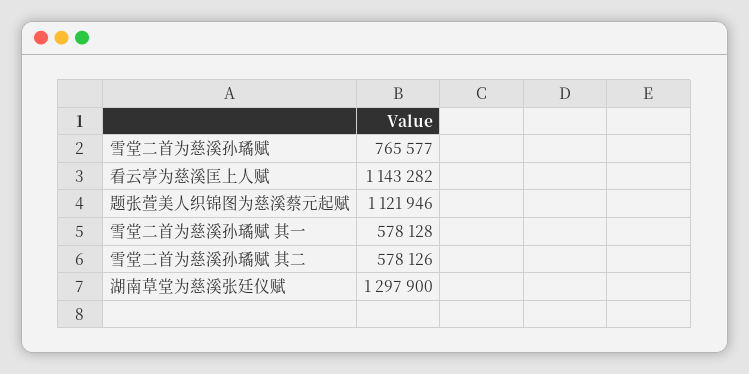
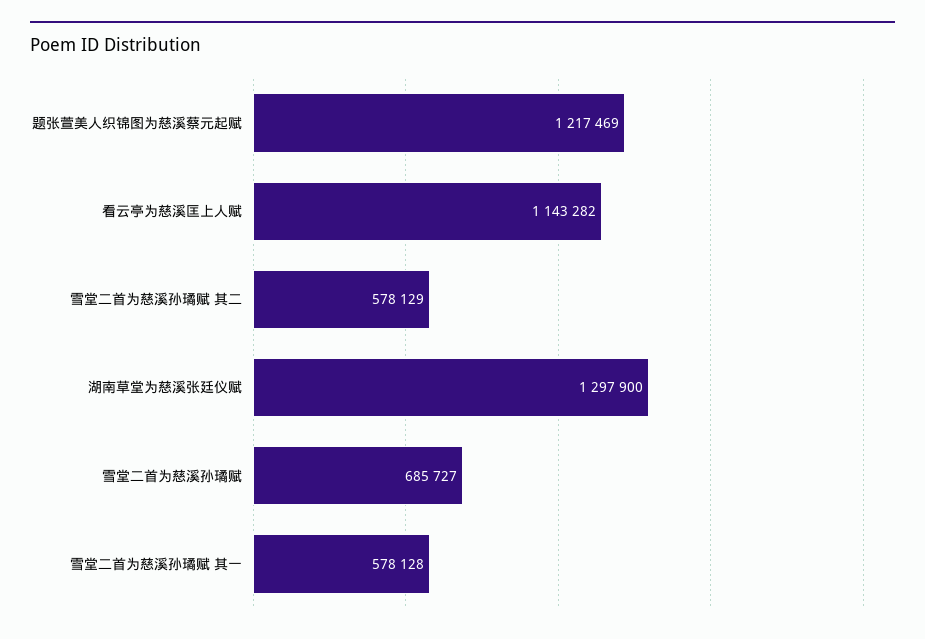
  {
-   "雪堂二首为慈溪孙璚赋": 765577,
+   "雪堂二首为慈溪孙璚赋": 685727,
    "看云亭为慈溪匡上人赋": 1143282,
-   "题张萱美人织锦图为慈溪蔡元起赋": 1121946,
+   "题张萱美人织锦图为慈溪蔡元起赋": 1217469,
    "雪堂二首为慈溪孙璚赋 其一": 578128,
-   "雪堂二首为慈溪孙璚赋 其二": 578126,
+   "雪堂二首为慈溪孙璚赋 其二": 578129,
    "湖南草堂为慈溪张廷仪赋": 1297900
  }

